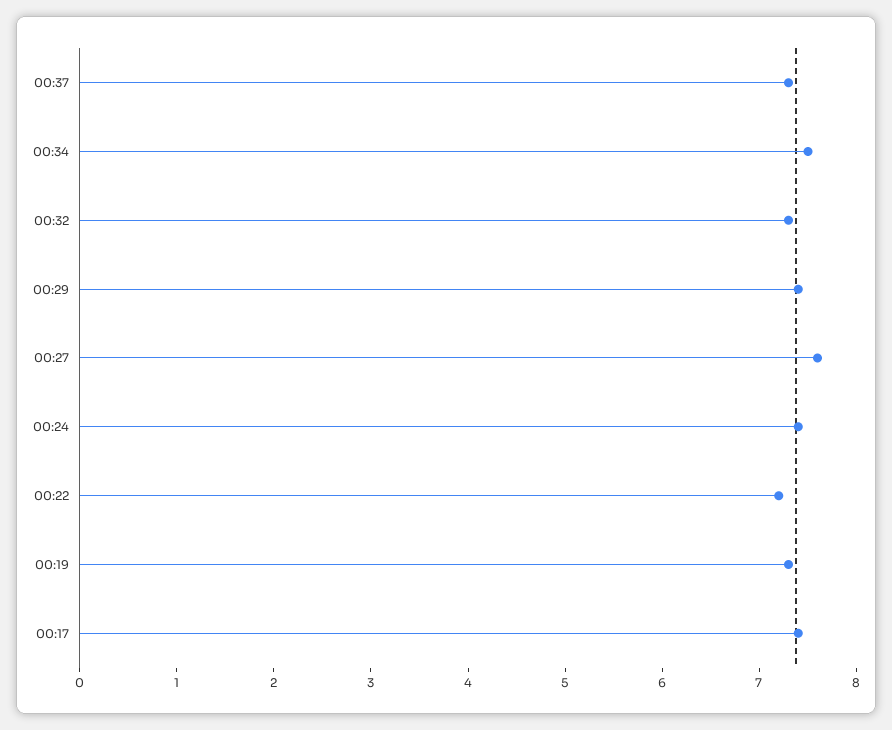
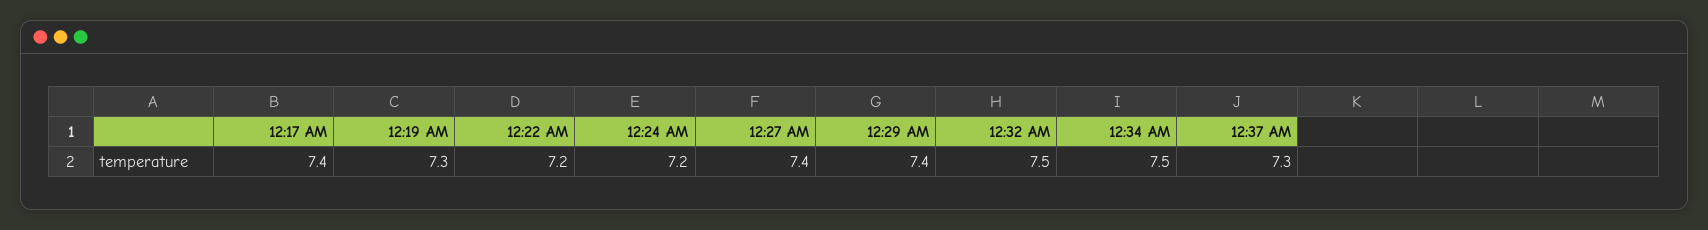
  {
    "00:37": 7.3,
    "00:34": 7.5,
-   "00:32": 7.3,
+   "00:32": 7.5,
    "00:29": 7.4,
-   "00:27": 7.6,
+   "00:27": 7.4,
-   "00:24": 7.4,
+   "00:24": 7.2,
    "00:22": 7.2,
    "00:19": 7.3,
    "00:17": 7.4
  }

